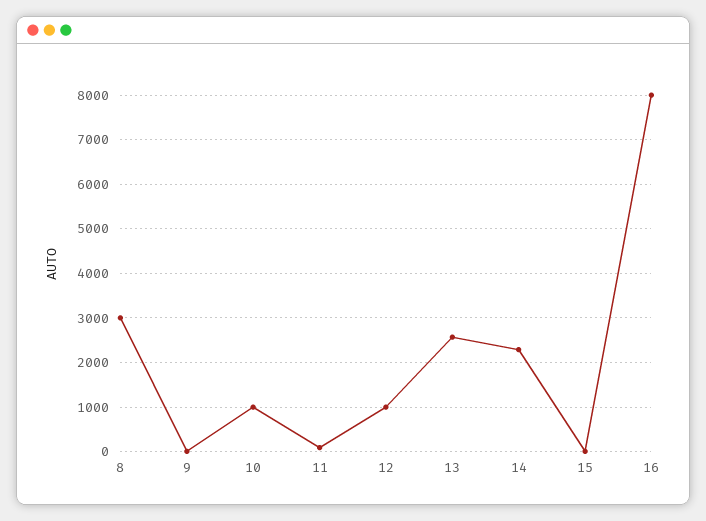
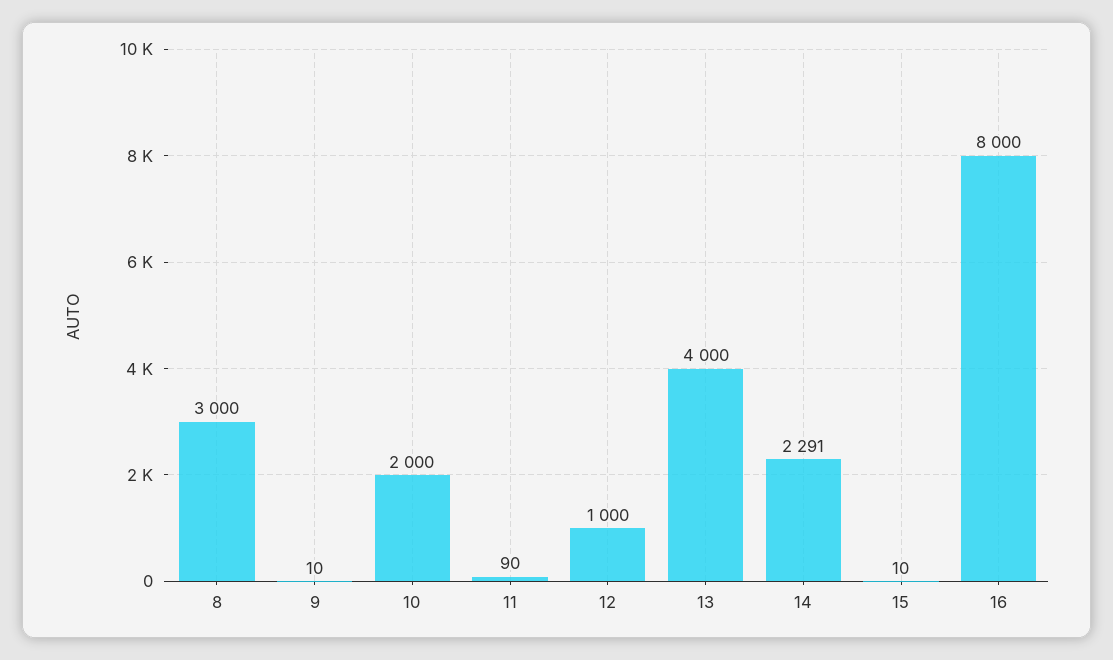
  {
    "8": 3000,
    "9": 10,
-   "10": 1000,
+   "10": 2000,
    "11": 90,
    "12": 1000,
-   "13": 2600,
+   "13": 4000,
    "14": 2291,
    "15": 10,
    "16": 8000
  }

